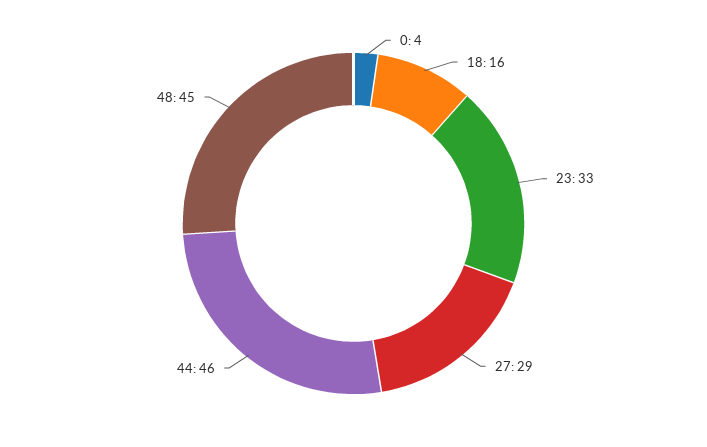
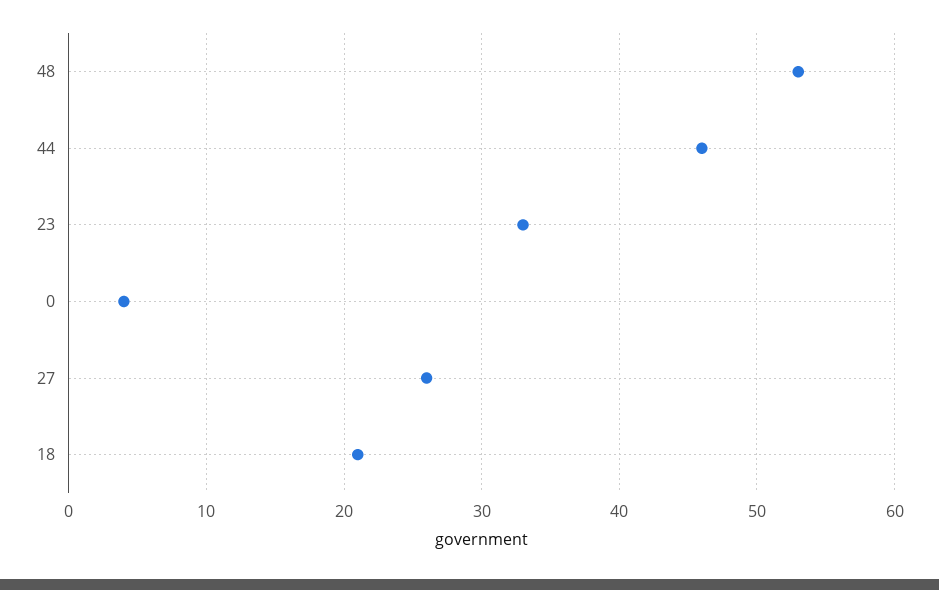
  {
    "0": 4,
-   "18": 16,
+   "18": 21,
    "23": 33,
-   "27": 29,
+   "27": 26,
    "44": 46,
-   "48": 45
+   "48": 53
  }

